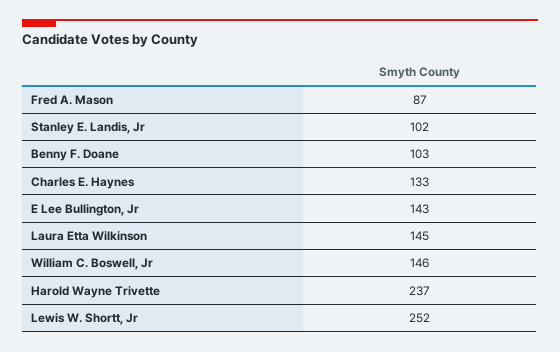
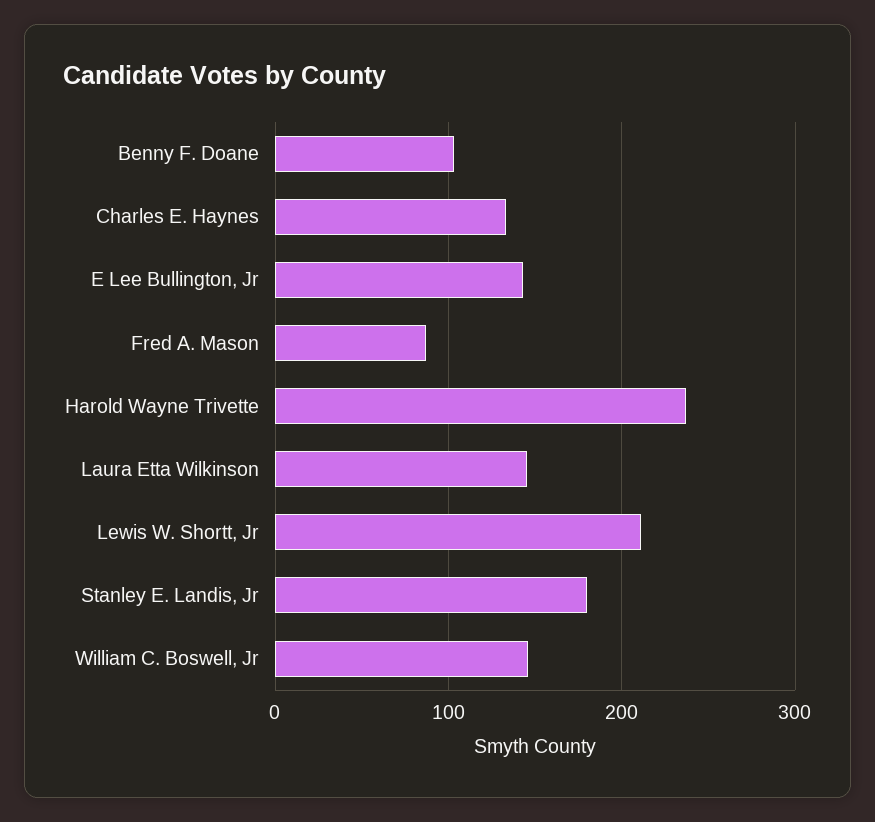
  {
    "Fred A. Mason": 87,
-   "Stanley E. Landis, Jr": 102,
+   "Stanley E. Landis, Jr": 180,
    "Benny F. Doane": 103,
    "Charles E. Haynes": 133,
    "E Lee Bullington, Jr": 143,
    "Laura Etta Wilkinson": 145,
    "William C. Boswell, Jr": 146,
    "Harold Wayne Trivette": 237,
-   "Lewis W. Shortt, Jr": 252
+   "Lewis W. Shortt, Jr": 210
  }

